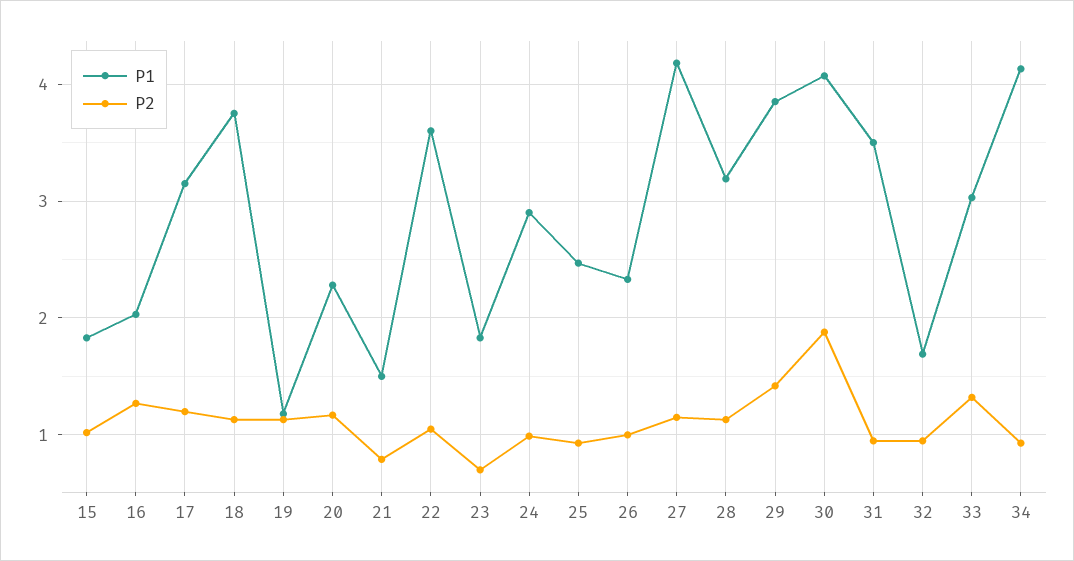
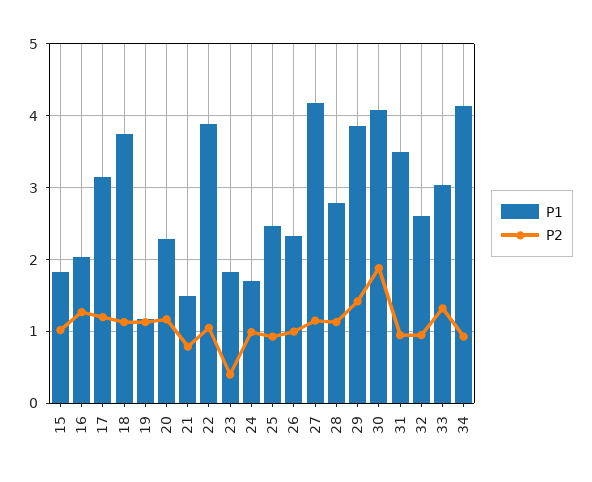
  {
    "P1": {
      "15": 1.8,
      "16": 2,
      "17": 3.2,
      "18": 3.8,
      "19": 1.2,
      "20": 2.3,
      "21": 1.5,
-     "22": 3.6,
+     "22": 3.9,
      "23": 1.8,
-     "24": 2.9,
+     "24": 1.7,
      "25": 2.5,
      "26": 2.3,
      "27": 4.2,
-     "28": 3.2,
+     "28": 2.8,
      "29": 3.9,
      "30": 4.1,
      "31": 3.5,
-     "32": 1.7,
+     "32": 2.6,
      "33": 3,
      "34": 4.1
    },
    "P2": {
      "15": 1,
      "16": 1.3,
      "17": 1.2,
      "18": 1.1,
      "19": 1.1,
      "20": 1.2,
      "21": 0.8,
      "22": 1.1,
-     "23": 0.7,
+     "23": 0.4,
      "24": 1,
      "25": 0.9,
      "26": 1,
      "27": 1.2,
      "28": 1.1,
      "29": 1.4,
      "30": 1.9,
      "31": 1,
      "32": 1,
      "33": 1.3,
      "34": 0.9
    }
  }

